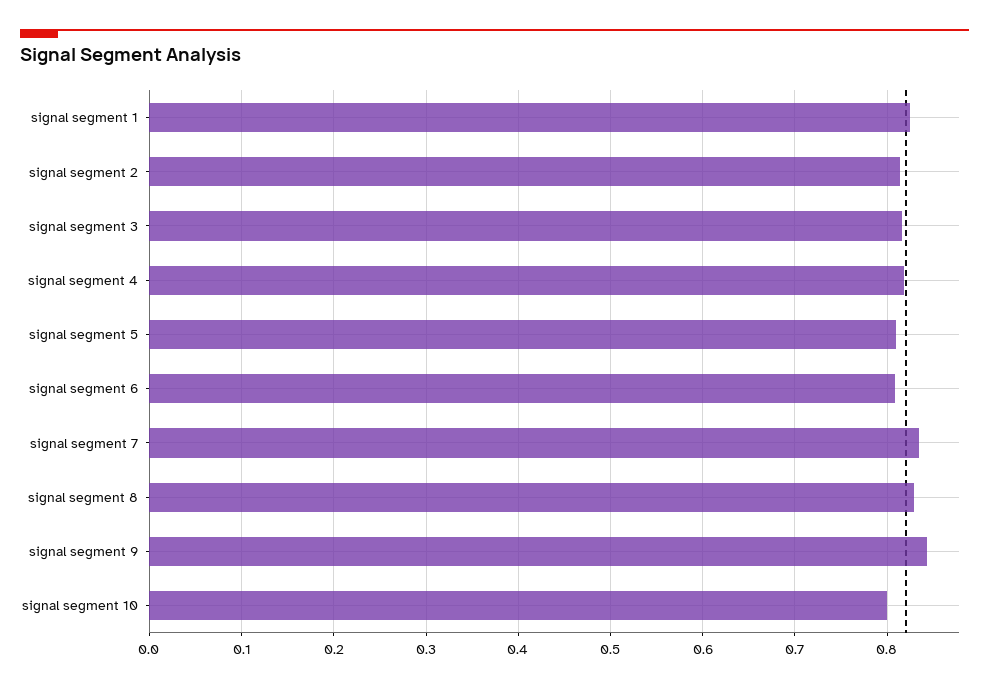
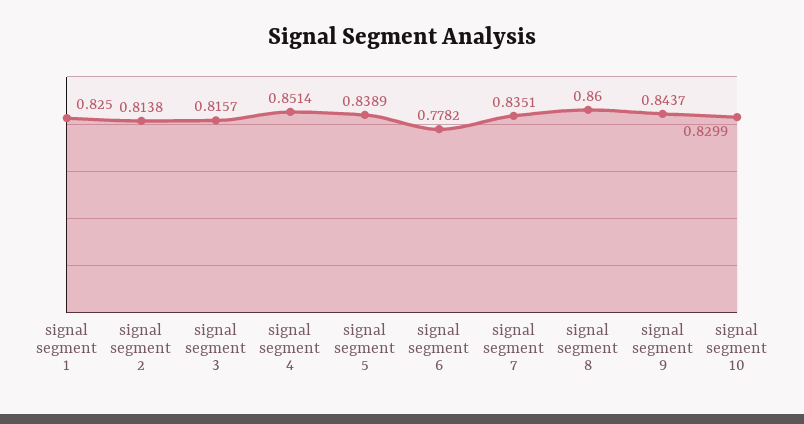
  {
    "signal segment 1": 0.825,
    "signal segment 2": 0.8138,
    "signal segment 3": 0.8157,
-   "signal segment 4": 0.82,
+   "signal segment 4": 0.8514,
-   "signal segment 5": 0.81,
+   "signal segment 5": 0.8389,
-   "signal segment 6": 0.81,
+   "signal segment 6": 0.7782,
    "signal segment 7": 0.8351,
-   "signal segment 8": 0.83,
+   "signal segment 8": 0.86,
    "signal segment 9": 0.8437,
-   "signal segment 10": 0.8
+   "signal segment 10": 0.8299
  }

